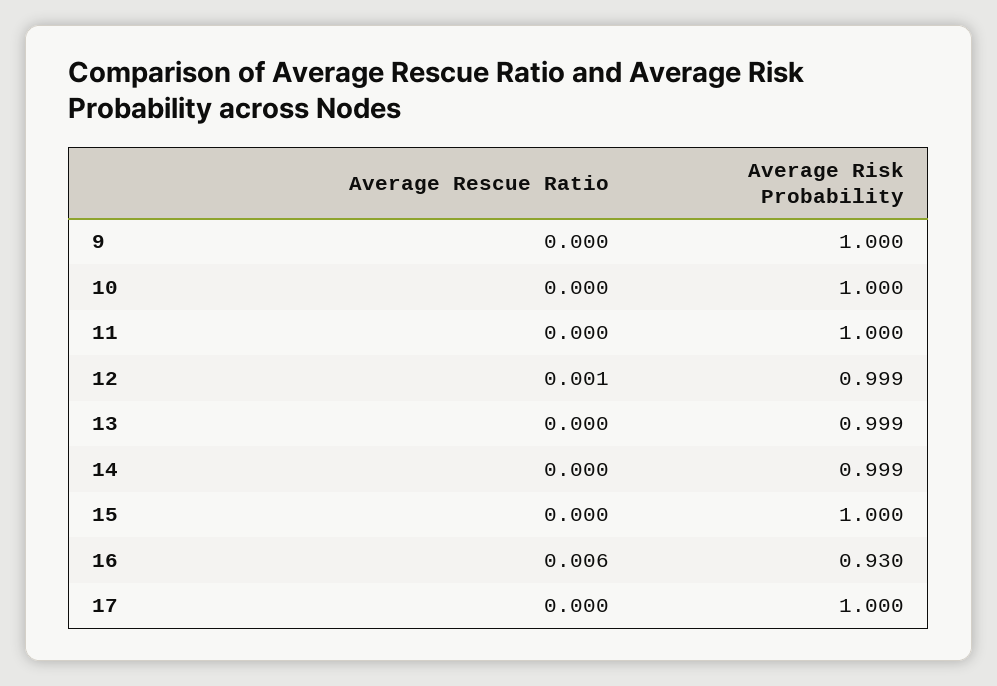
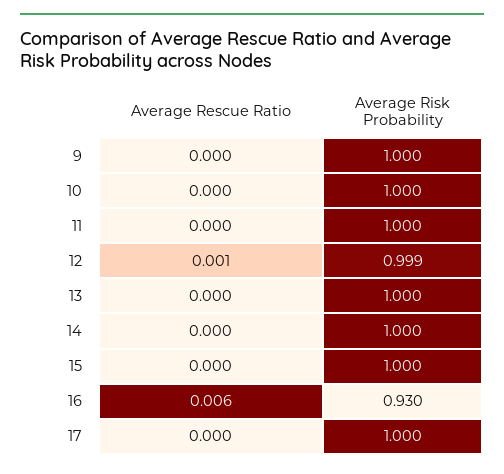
  {
    "Average Rescue Ratio": {
      "9": 0,
      "10": 0,
      "11": 0,
      "12": 0.001,
      "13": 0,
      "14": 0,
      "15": 0,
      "16": 0.006,
      "17": 0
    },
    "Average Risk Probability": {
      "9": 1,
      "10": 1,
      "11": 1,
      "12": 0.999,
-     "13": 0.999,
+     "13": 1,
-     "14": 0.999,
+     "14": 1,
      "15": 1,
      "16": 0.93,
      "17": 1
    }
  }

